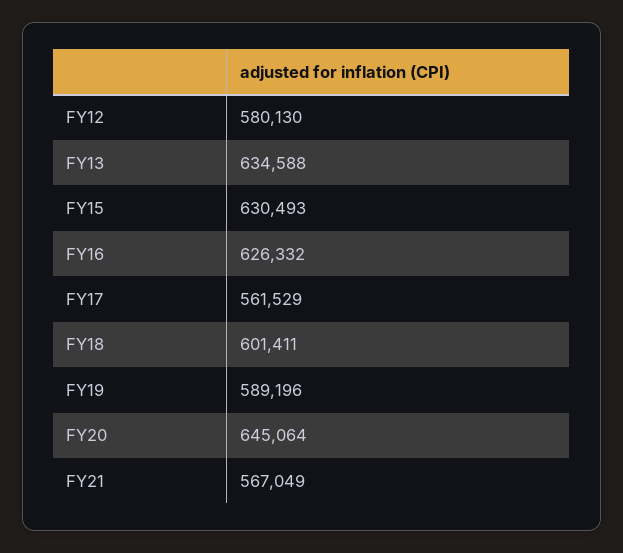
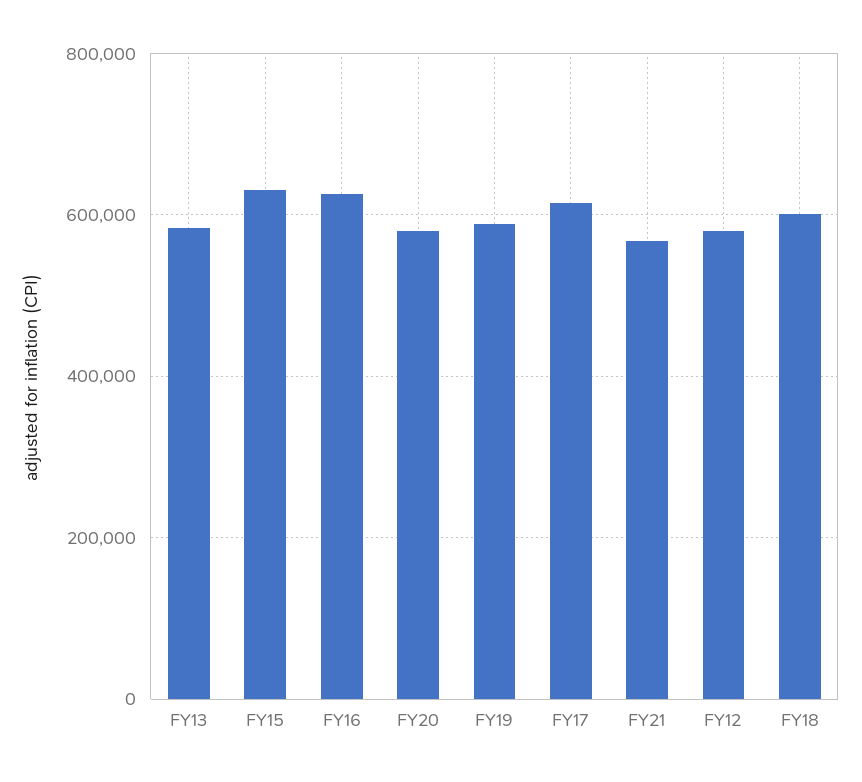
  {
    "FY12": 580130,
-   "FY13": 634588,
+   "FY13": 580000,
    "FY15": 630493,
    "FY16": 626332,
-   "FY17": 561529,
+   "FY17": 620000,
    "FY18": 601411,
    "FY19": 589196,
-   "FY20": 645064,
+   "FY20": 580000,
    "FY21": 567049
  }

